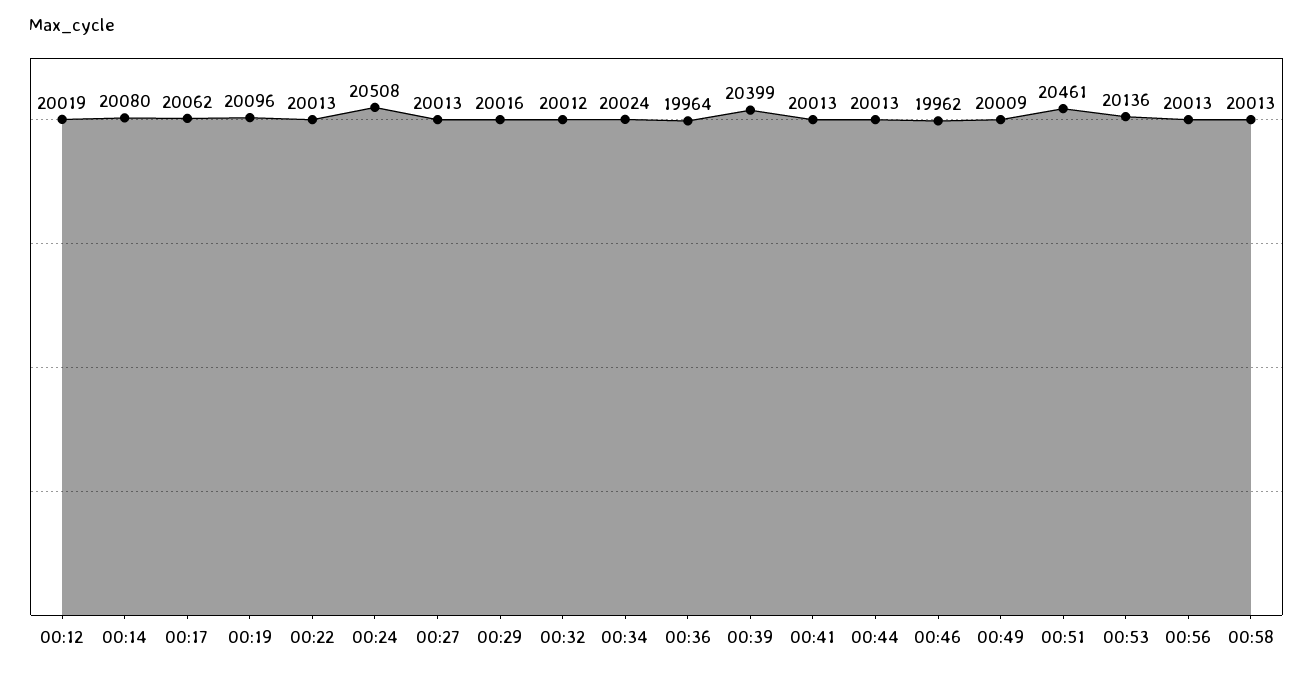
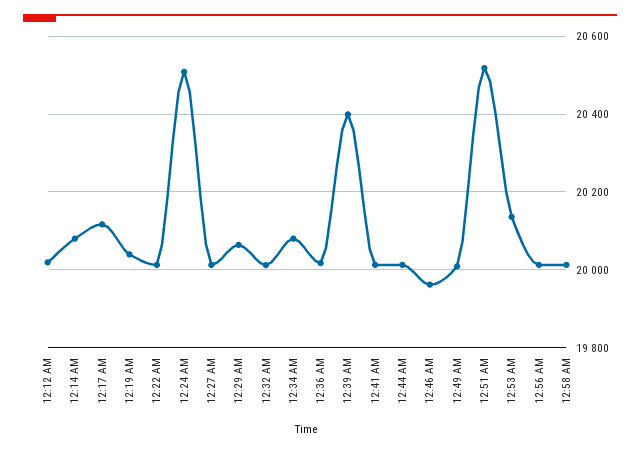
  {
    "00:12": 20019,
    "00:14": 20080,
-   "00:17": 20062,
+   "00:17": 20120,
-   "00:19": 20096,
+   "00:19": 20040,
    "00:22": 20013,
    "00:24": 20508,
    "00:27": 20013,
-   "00:29": 20016,
+   "00:29": 20060,
    "00:32": 20012,
-   "00:34": 20024,
+   "00:34": 20080,
-   "00:36": 19964,
+   "00:36": 20020,
    "00:39": 20399,
    "00:41": 20013,
    "00:44": 20013,
    "00:46": 19962,
    "00:49": 20009,
-   "00:51": 20461,
+   "00:51": 20520,
    "00:53": 20136,
    "00:56": 20013,
    "00:58": 20013
  }

